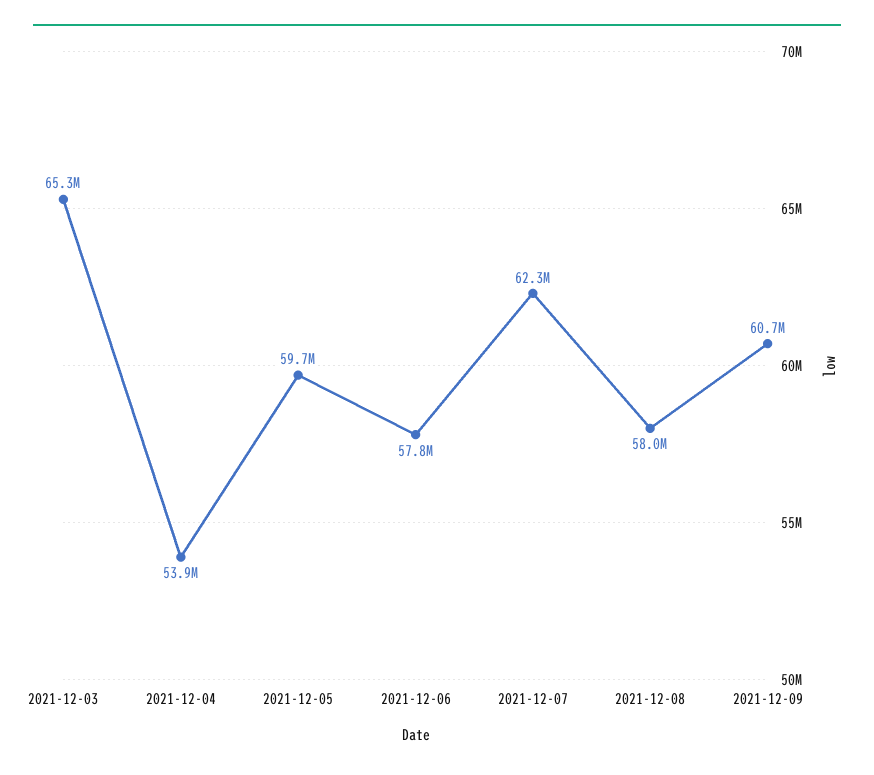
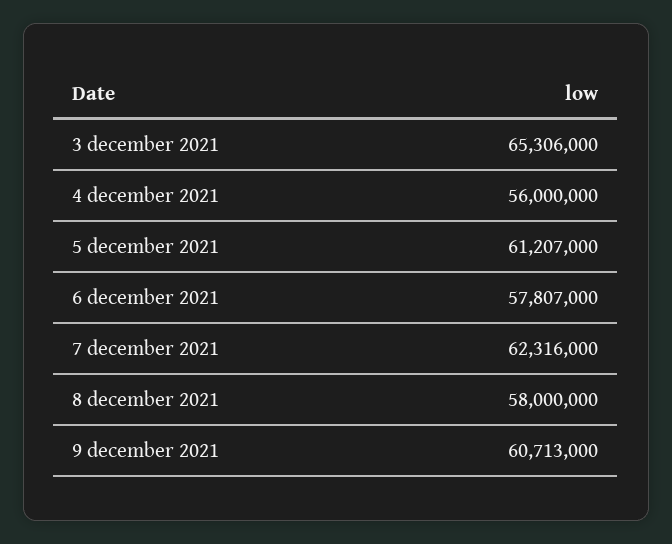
  {
    "2021-12-03": 65306000,
-   "2021-12-04": 53900000,
+   "2021-12-04": 56000000,
-   "2021-12-05": 59700000,
+   "2021-12-05": 61207000,
    "2021-12-06": 57807000,
    "2021-12-07": 62316000,
    "2021-12-08": 58000000,
    "2021-12-09": 60713000
  }

